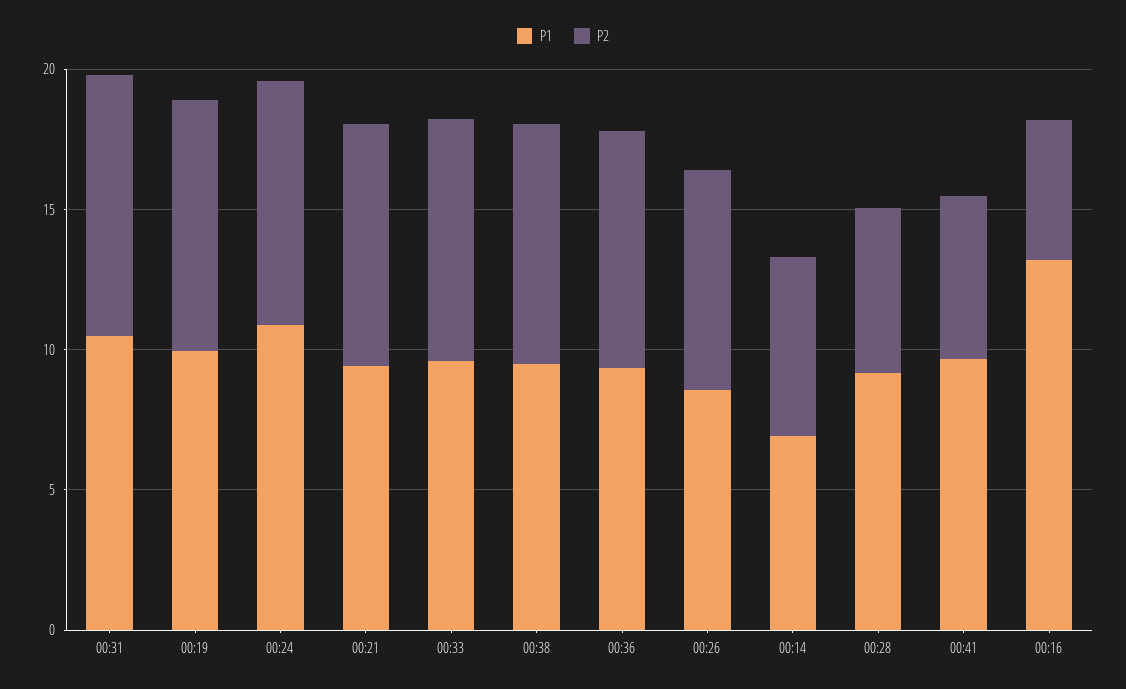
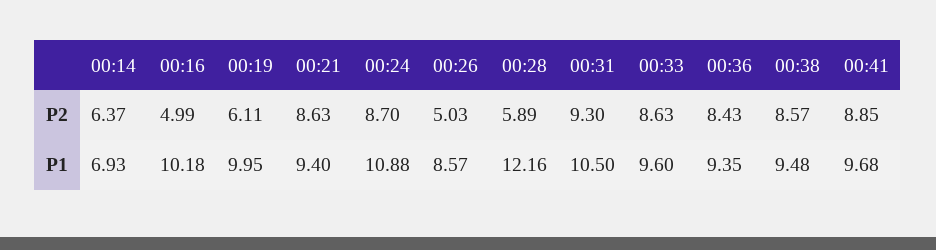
  {
    "P1": {
      "00:31": 10.5,
      "00:19": 9.95,
      "00:24": 10.88,
      "00:21": 9.4,
      "00:33": 9.6,
      "00:38": 9.48,
      "00:36": 9.35,
      "00:26": 8.57,
      "00:14": 6.93,
-     "00:28": 9,
+     "00:28": 12.16,
      "00:41": 9.68,
-     "00:16": 13
+     "00:16": 10.18
    },
    "P2": {
      "00:31": 9.3,
-     "00:19": 9,
+     "00:19": 6.11,
      "00:24": 8.7,
      "00:21": 8.63,
      "00:33": 8.63,
      "00:38": 8.57,
      "00:36": 8.43,
-     "00:26": 8,
+     "00:26": 5.03,
      "00:14": 6.37,
      "00:28": 5.89,
-     "00:41": 6,
+     "00:41": 8.85,
      "00:16": 4.99
    }
  }

